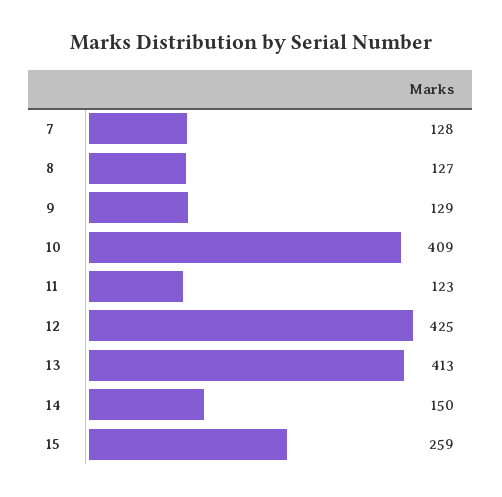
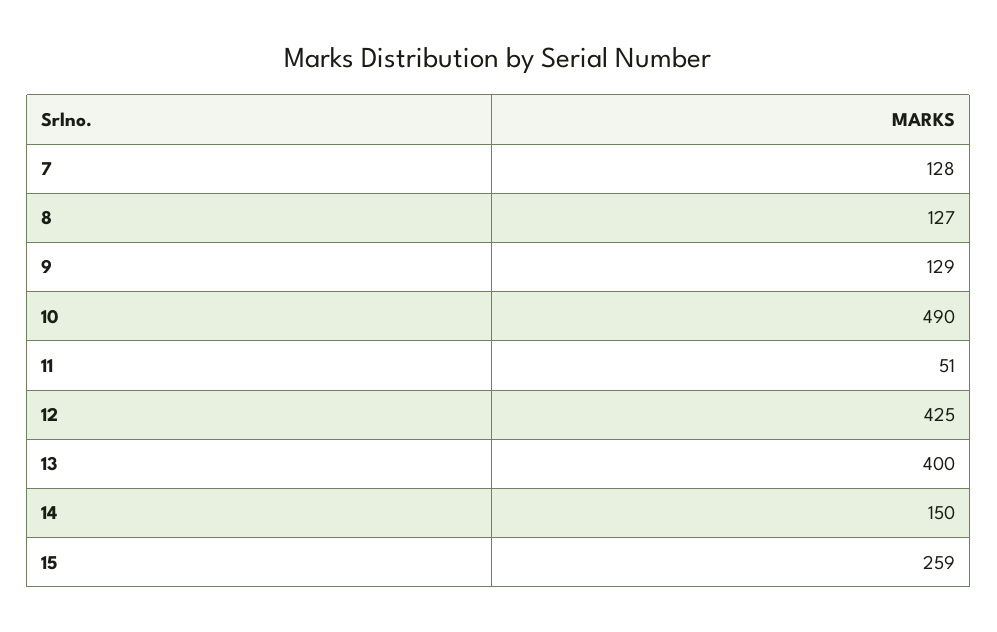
  {
    "7": 128,
    "8": 127,
    "9": 129,
-   "10": 409,
+   "10": 490,
-   "11": 123,
+   "11": 51,
    "12": 425,
-   "13": 413,
+   "13": 400,
    "14": 150,
    "15": 259
  }

